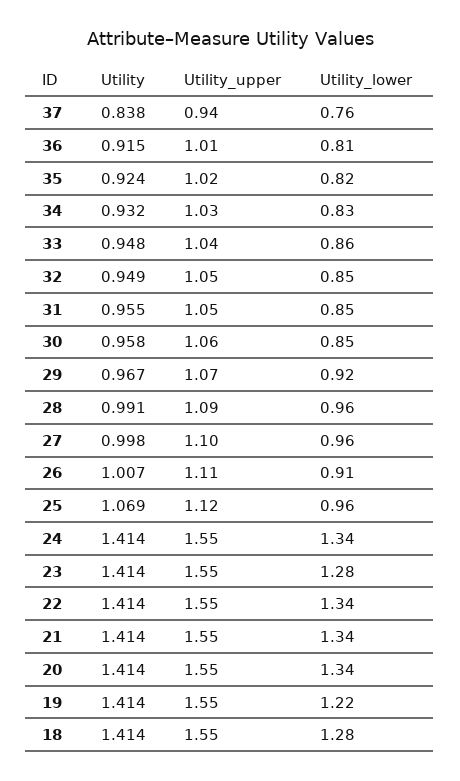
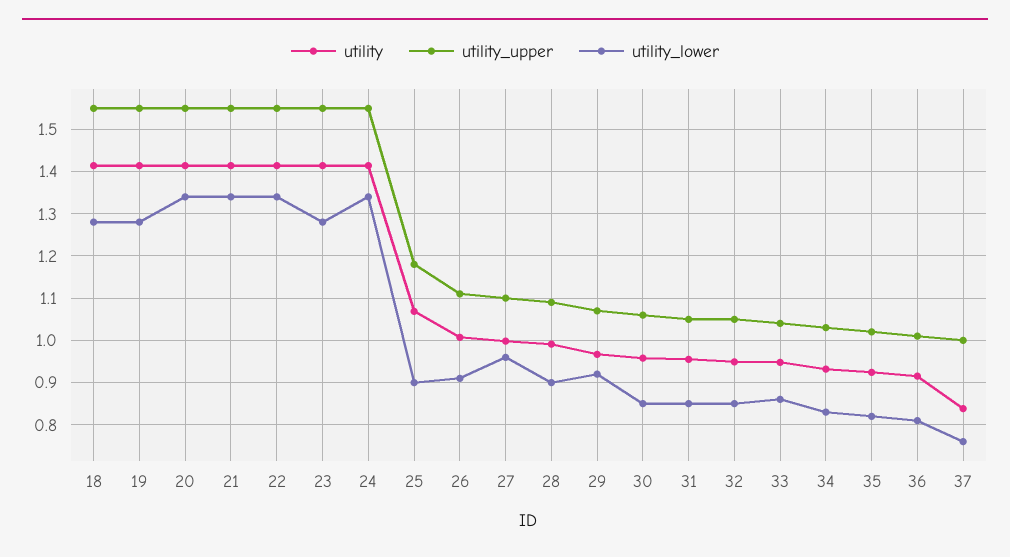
  {
    "Utility": {
      "37": 0.838,
      "36": 0.915,
      "35": 0.924,
      "34": 0.932,
      "33": 0.948,
      "32": 0.949,
      "31": 0.955,
      "30": 0.958,
      "29": 0.967,
      "28": 0.991,
      "27": 0.998,
      "26": 1.007,
      "25": 1.069,
      "24": 1.414,
      "23": 1.414,
      "22": 1.414,
      "21": 1.414,
      "20": 1.414,
      "19": 1.414,
      "18": 1.414
    },
    "Utility_upper": {
-     "37": 0.94,
+     "37": 1,
      "36": 1.01,
      "35": 1.02,
      "34": 1.03,
      "33": 1.04,
      "32": 1.05,
      "31": 1.05,
      "30": 1.06,
      "29": 1.07,
      "28": 1.09,
      "27": 1.1,
      "26": 1.11,
-     "25": 1.12,
+     "25": 1.18,
      "24": 1.55,
      "23": 1.55,
      "22": 1.55,
      "21": 1.55,
      "20": 1.55,
      "19": 1.55,
      "18": 1.55
    },
    "Utility_lower": {
      "37": 0.76,
      "36": 0.81,
      "35": 0.82,
      "34": 0.83,
      "33": 0.86,
      "32": 0.85,
      "31": 0.85,
      "30": 0.85,
      "29": 0.92,
-     "28": 0.96,
+     "28": 0.9,
      "27": 0.96,
      "26": 0.91,
-     "25": 0.96,
+     "25": 0.9,
      "24": 1.34,
      "23": 1.28,
      "22": 1.34,
      "21": 1.34,
      "20": 1.34,
-     "19": 1.22,
+     "19": 1.28,
      "18": 1.28
    }
  }

